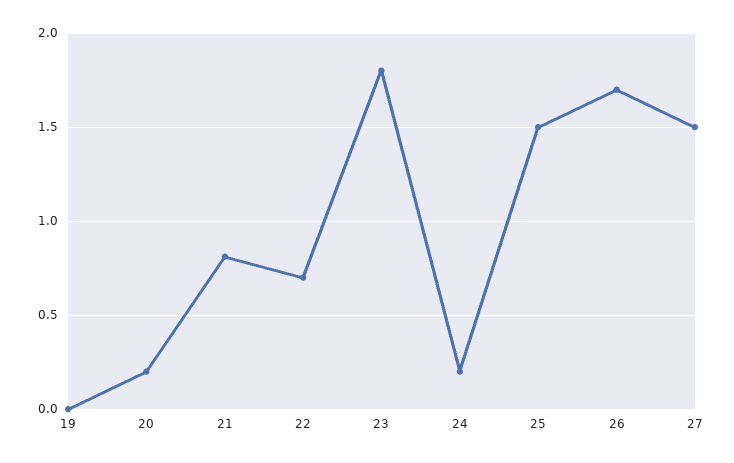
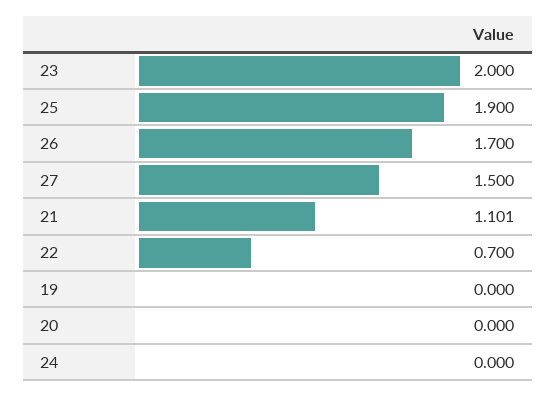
  {
    "19": 0,
-   "20": 0.2,
+   "20": 0,
-   "21": 0.8,
+   "21": 1.101,
    "22": 0.7,
-   "23": 1.8,
+   "23": 2,
-   "24": 0.2,
+   "24": 0,
-   "25": 1.5,
+   "25": 1.9,
    "26": 1.7,
    "27": 1.5
  }

